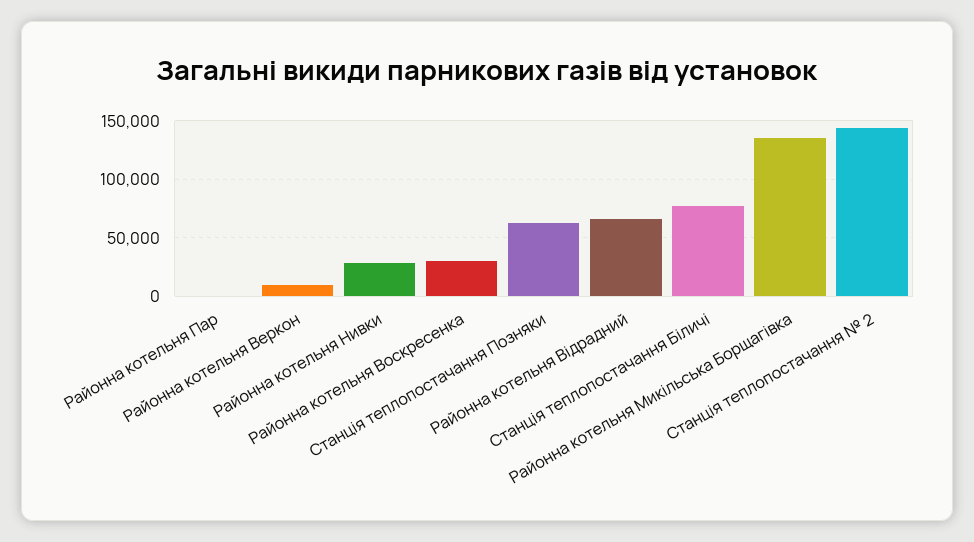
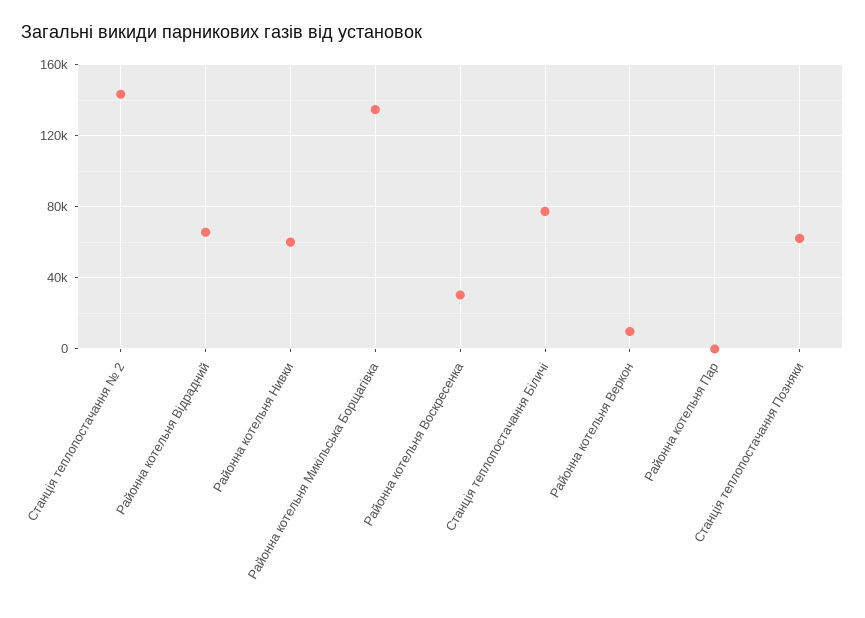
  {
    "Районна котельня Пар": 0,
    "Районна котельня Веркон": 10000,
-   "Районна котельня Нивки": 30000,
+   "Районна котельня Нивки": 60000,
    "Районна котельня Воскресенка": 30000,
    "Станція теплопостачання Позняки": 60000,
    "Районна котельня Відрадний": 65000,
    "Станція теплопостачання Біличі": 75000,
    "Районна котельня Микільська Борщагівка": 135000,
    "Станція теплопостачання № 2": 145000
  }

